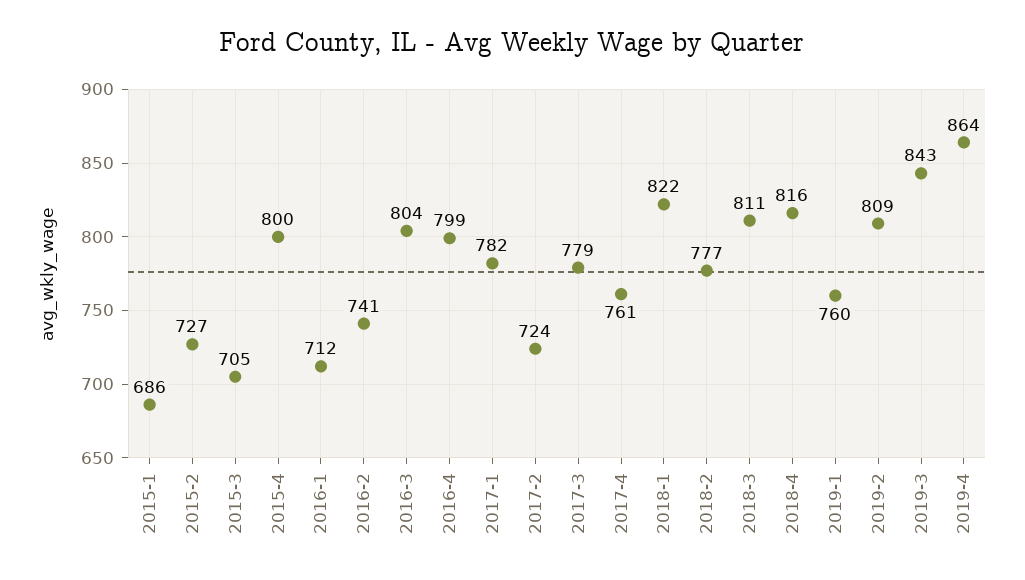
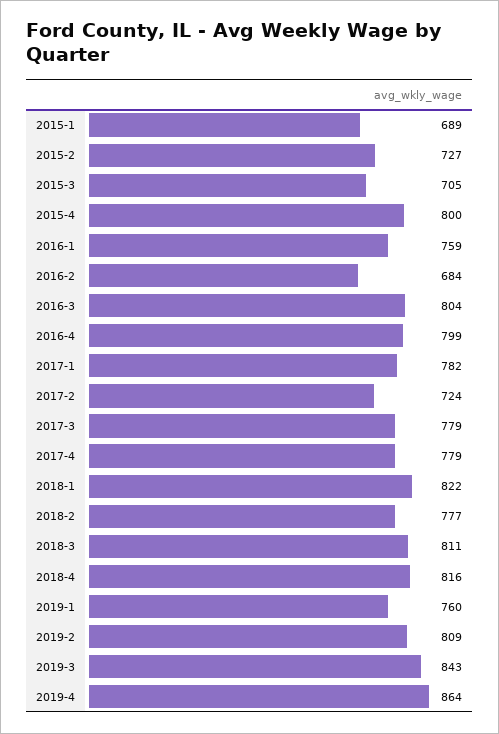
  {
-   "2015-1": 686,
+   "2015-1": 689,
    "2015-2": 727,
    "2015-3": 705,
    "2015-4": 800,
-   "2016-1": 712,
+   "2016-1": 759,
-   "2016-2": 741,
+   "2016-2": 684,
    "2016-3": 804,
    "2016-4": 799,
    "2017-1": 782,
    "2017-2": 724,
    "2017-3": 779,
-   "2017-4": 761,
+   "2017-4": 779,
    "2018-1": 822,
    "2018-2": 777,
    "2018-3": 811,
    "2018-4": 816,
    "2019-1": 760,
    "2019-2": 809,
    "2019-3": 843,
    "2019-4": 864
  }

